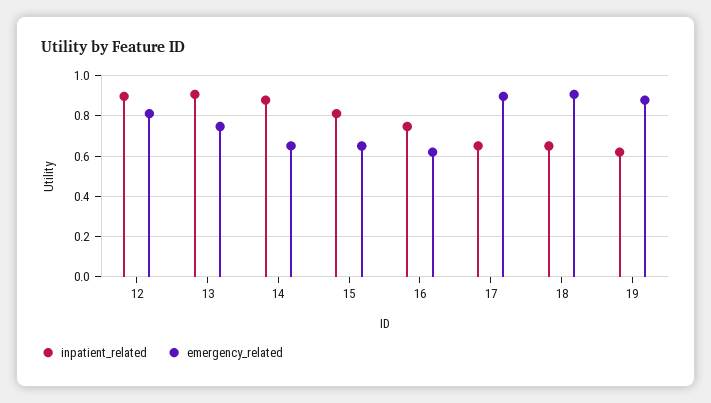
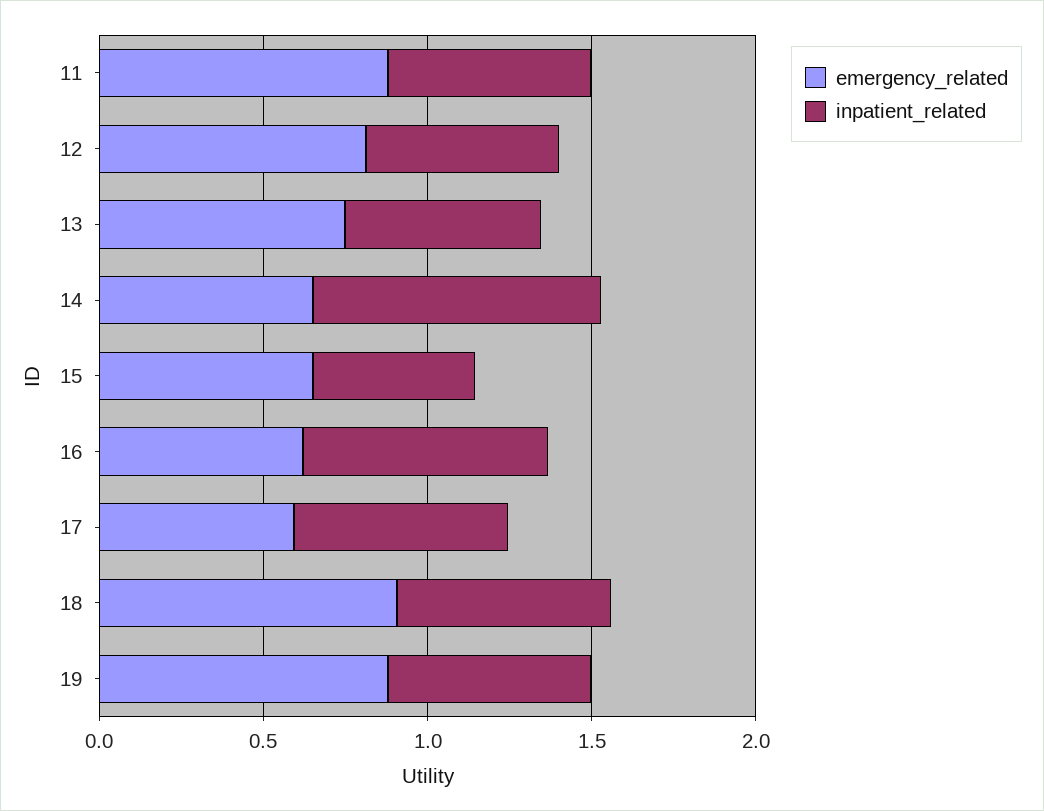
  {
    "inpatient_related": {
-     "12": 0.9,
+     "12": 0.6,
-     "13": 0.9,
+     "13": 0.6,
      "14": 0.9,
-     "15": 0.8,
+     "15": 0.5,
      "16": 0.75,
      "17": 0.65,
      "18": 0.65,
-     "19": 0.6
+     "19": 0.6,
+     "11": 0.6
    },
    "emergency_related": {
      "12": 0.8,
      "13": 0.75,
      "14": 0.65,
      "15": 0.65,
      "16": 0.6,
-     "17": 0.9,
+     "17": 0.6,
      "18": 0.9,
-     "19": 0.9
+     "19": 0.9,
+     "11": 0.9
    }
  }

